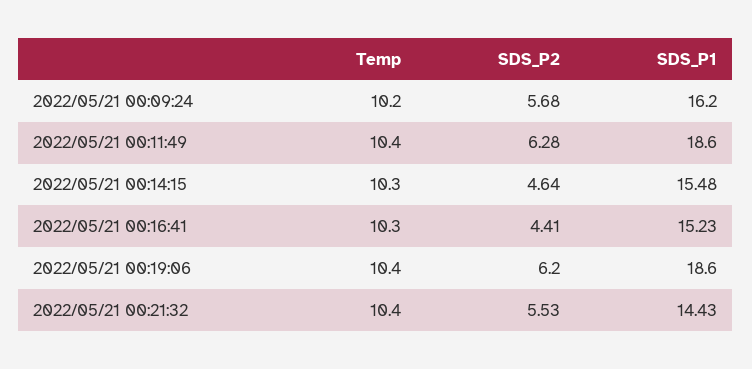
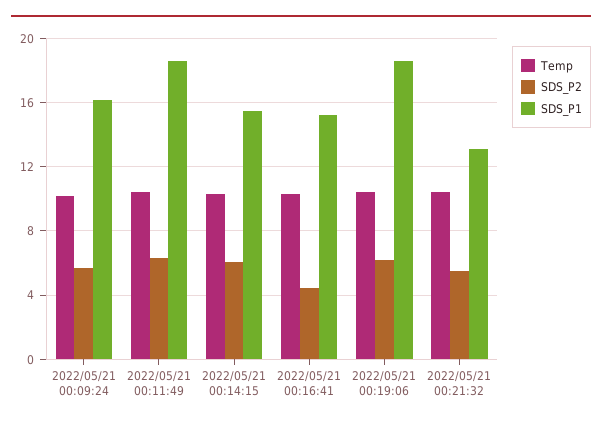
  {
    "Temp": {
      "2022/05/21 00:09:24": 10.2,
      "2022/05/21 00:11:49": 10.4,
      "2022/05/21 00:14:15": 10.3,
      "2022/05/21 00:16:41": 10.3,
      "2022/05/21 00:19:06": 10.4,
      "2022/05/21 00:21:32": 10.4
    },
    "SDS_P2": {
      "2022/05/21 00:09:24": 5.68,
      "2022/05/21 00:11:49": 6.28,
-     "2022/05/21 00:14:15": 4.64,
+     "2022/05/21 00:14:15": 6,
      "2022/05/21 00:16:41": 4.41,
      "2022/05/21 00:19:06": 6.2,
      "2022/05/21 00:21:32": 5.53
    },
    "SDS_P1": {
      "2022/05/21 00:09:24": 16.2,
      "2022/05/21 00:11:49": 18.6,
      "2022/05/21 00:14:15": 15.48,
      "2022/05/21 00:16:41": 15.23,
      "2022/05/21 00:19:06": 18.6,
-     "2022/05/21 00:21:32": 14.43
+     "2022/05/21 00:21:32": 13
    }
  }

